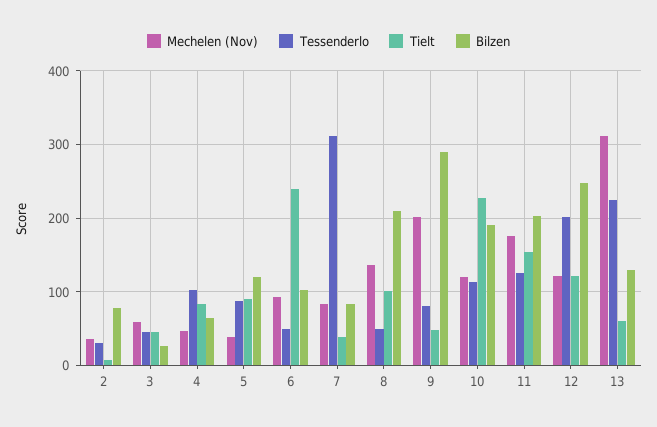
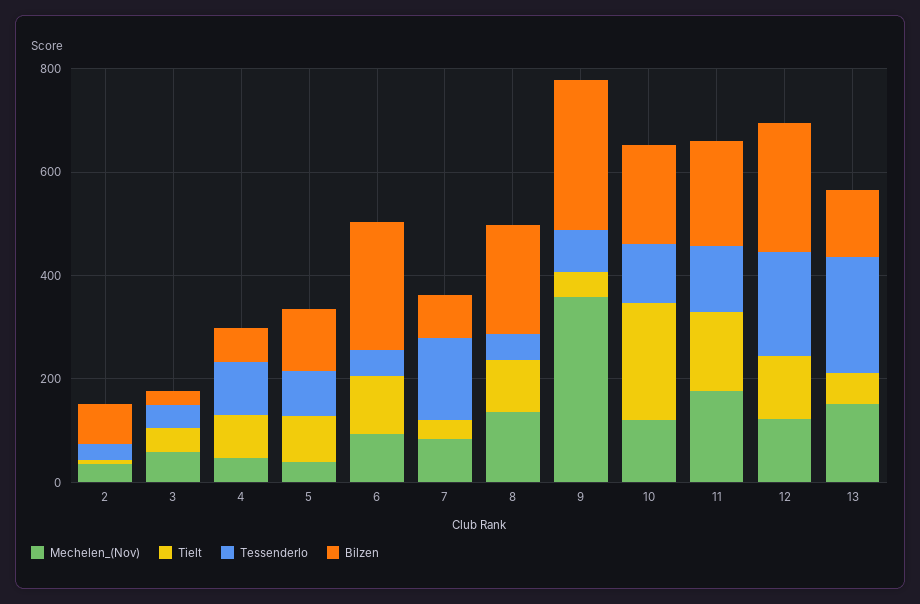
  {
    "Mechelen (Nov)": {
      "2": 40,
      "3": 60,
      "4": 50,
      "5": 40,
      "6": 90,
      "7": 80,
      "8": 140,
-     "9": 200,
+     "9": 350,
      "10": 120,
      "11": 180,
      "12": 120,
-     "13": 310
+     "13": 150
    },
    "Tessenderlo": {
      "2": 30,
      "3": 50,
      "4": 100,
      "5": 90,
      "6": 50,
-     "7": 310,
+     "7": 150,
      "8": 50,
      "9": 80,
      "10": 110,
      "11": 130,
      "12": 200,
      "13": 230
    },
    "Tielt": {
      "2": 10,
      "3": 50,
      "4": 80,
      "5": 90,
-     "6": 240,
+     "6": 100,
      "7": 40,
      "8": 100,
      "9": 50,
      "10": 230,
      "11": 150,
      "12": 120,
      "13": 60
    },
    "Bilzen": {
      "2": 80,
      "3": 30,
      "4": 70,
      "5": 120,
-     "6": 100,
+     "6": 250,
      "7": 80,
      "8": 210,
      "9": 290,
      "10": 190,
      "11": 200,
      "12": 250,
      "13": 130
    }
  }

